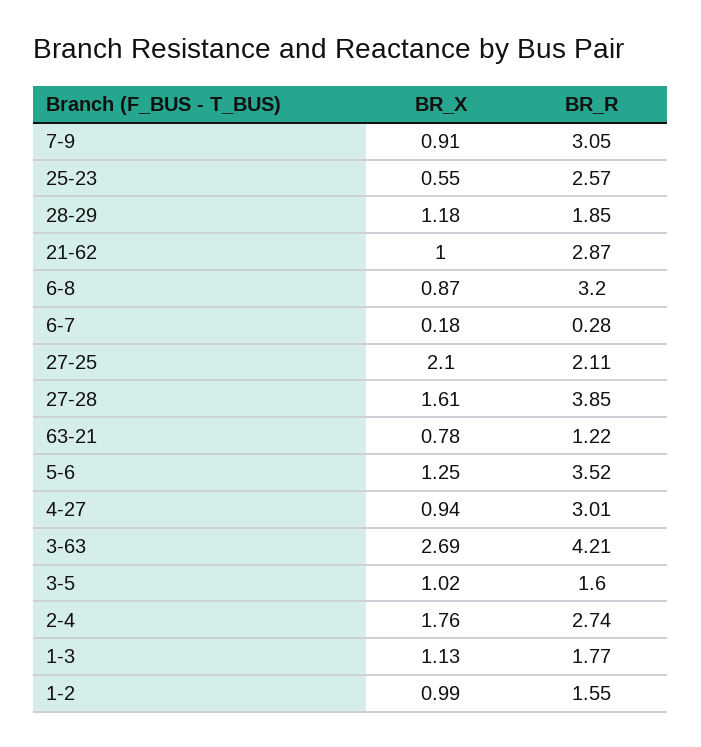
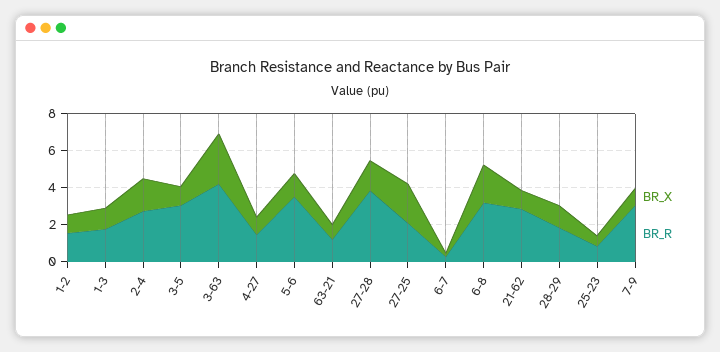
  {
    "BR_X": {
      "7-9": 0.91,
      "25-23": 0.55,
      "28-29": 1.18,
      "21-62": 1,
-     "6-8": 0.87,
+     "6-8": 2,
      "6-7": 0.18,
      "27-25": 2.1,
      "27-28": 1.61,
      "63-21": 0.78,
      "5-6": 1.25,
      "4-27": 0.94,
      "3-63": 2.69,
      "3-5": 1.02,
      "2-4": 1.76,
      "1-3": 1.13,
      "1-2": 0.99
    },
    "BR_R": {
      "7-9": 3.05,
-     "25-23": 2.57,
+     "25-23": 1,
      "28-29": 1.85,
      "21-62": 2.87,
      "6-8": 3.2,
      "6-7": 0.28,
      "27-25": 2.11,
      "27-28": 3.85,
      "63-21": 1.22,
      "5-6": 3.52,
-     "4-27": 3.01,
+     "4-27": 1.5,
      "3-63": 4.21,
-     "3-5": 1.6,
+     "3-5": 3,
      "2-4": 2.74,
      "1-3": 1.77,
      "1-2": 1.55
    }
  }

